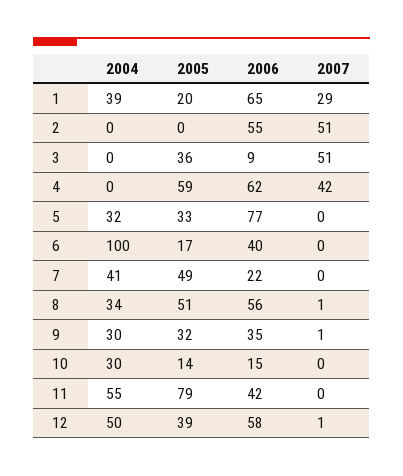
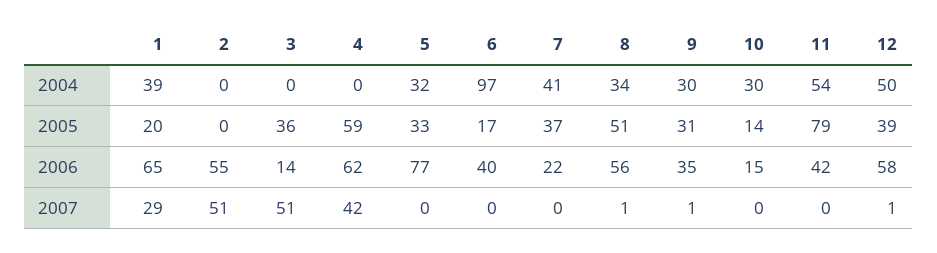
  {
    "2004": {
      "1": 39,
      "2": 0,
      "3": 0,
      "4": 0,
      "5": 32,
-     "6": 100,
+     "6": 97,
      "7": 41,
      "8": 34,
      "9": 30,
      "10": 30,
-     "11": 55,
+     "11": 54,
      "12": 50
    },
    "2005": {
      "1": 20,
      "2": 0,
      "3": 36,
      "4": 59,
      "5": 33,
      "6": 17,
-     "7": 49,
+     "7": 37,
      "8": 51,
-     "9": 32,
+     "9": 31,
      "10": 14,
      "11": 79,
      "12": 39
    },
    "2006": {
      "1": 65,
      "2": 55,
-     "3": 9,
+     "3": 14,
      "4": 62,
      "5": 77,
      "6": 40,
      "7": 22,
      "8": 56,
      "9": 35,
      "10": 15,
      "11": 42,
      "12": 58
    },
    "2007": {
      "1": 29,
      "2": 51,
      "3": 51,
      "4": 42,
      "5": 0,
      "6": 0,
      "7": 0,
      "8": 1,
      "9": 1,
      "10": 0,
      "11": 0,
      "12": 1
    }
  }

